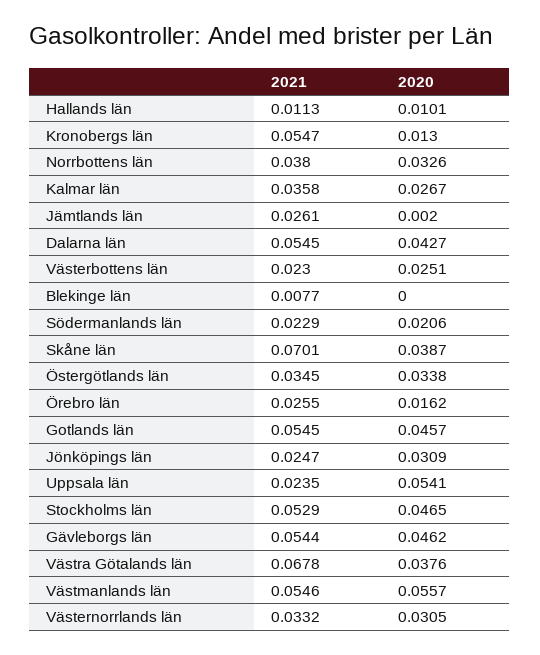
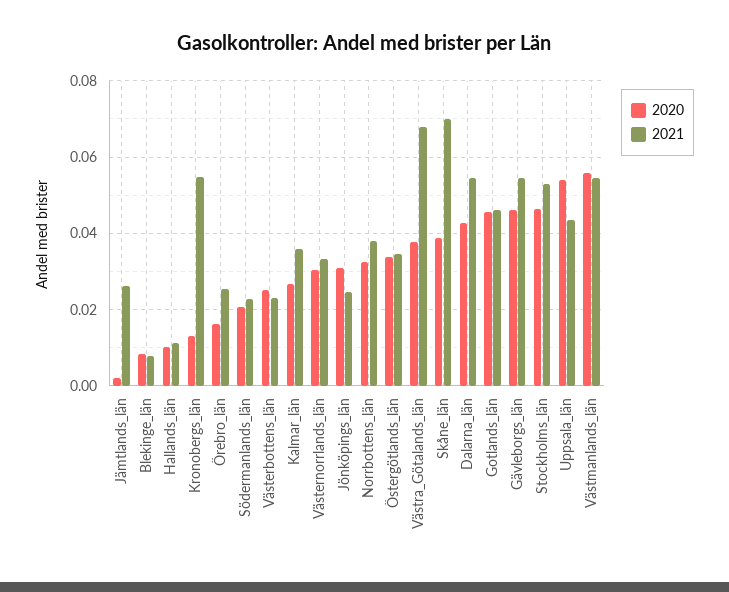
  {
    "2021": {
      "Hallands län": 0.0113,
      "Kronobergs län": 0.0547,
      "Norrbottens län": 0.038,
      "Kalmar län": 0.0358,
      "Jämtlands län": 0.0261,
      "Dalarna län": 0.0545,
      "Västerbottens län": 0.023,
      "Blekinge län": 0.0077,
      "Södermanlands län": 0.0229,
      "Skåne län": 0.0701,
      "Östergötlands län": 0.0345,
      "Örebro län": 0.0255,
-     "Gotlands län": 0.0545,
+     "Gotlands län": 0.046,
      "Jönköpings län": 0.0247,
-     "Uppsala län": 0.0235,
+     "Uppsala län": 0.044,
      "Stockholms län": 0.0529,
      "Gävleborgs län": 0.0544,
      "Västra Götalands län": 0.0678,
      "Västmanlands län": 0.0546,
      "Västernorrlands län": 0.0332
    },
    "2020": {
      "Hallands län": 0.0101,
      "Kronobergs län": 0.013,
      "Norrbottens län": 0.0326,
      "Kalmar län": 0.0267,
      "Jämtlands län": 0.002,
      "Dalarna län": 0.0427,
      "Västerbottens län": 0.0251,
-     "Blekinge län": 0,
+     "Blekinge län": 0.008,
      "Södermanlands län": 0.0206,
      "Skåne län": 0.0387,
      "Östergötlands län": 0.0338,
      "Örebro län": 0.0162,
      "Gotlands län": 0.0457,
      "Jönköpings län": 0.0309,
      "Uppsala län": 0.0541,
      "Stockholms län": 0.0465,
      "Gävleborgs län": 0.0462,
      "Västra Götalands län": 0.0376,
      "Västmanlands län": 0.0557,
      "Västernorrlands län": 0.0305
    }
  }

